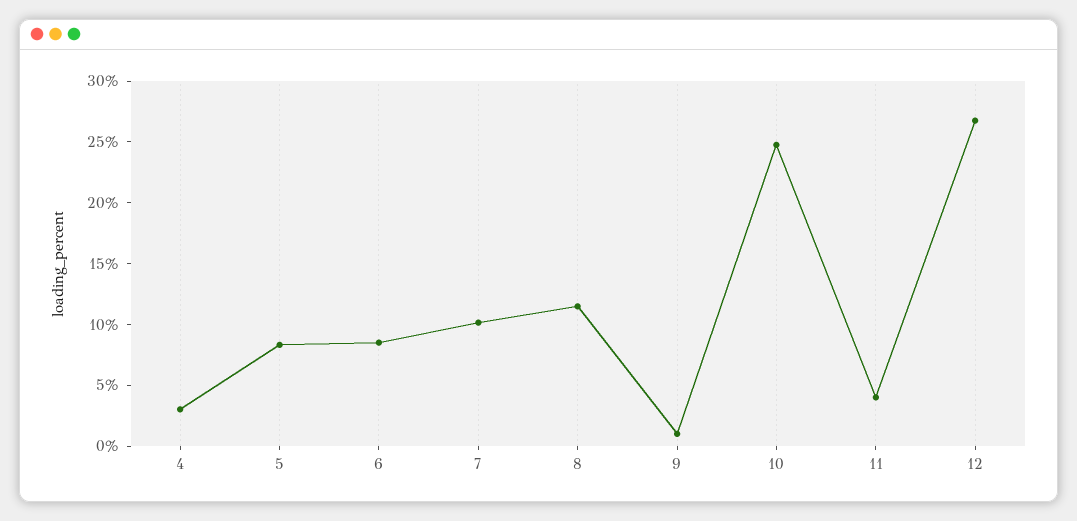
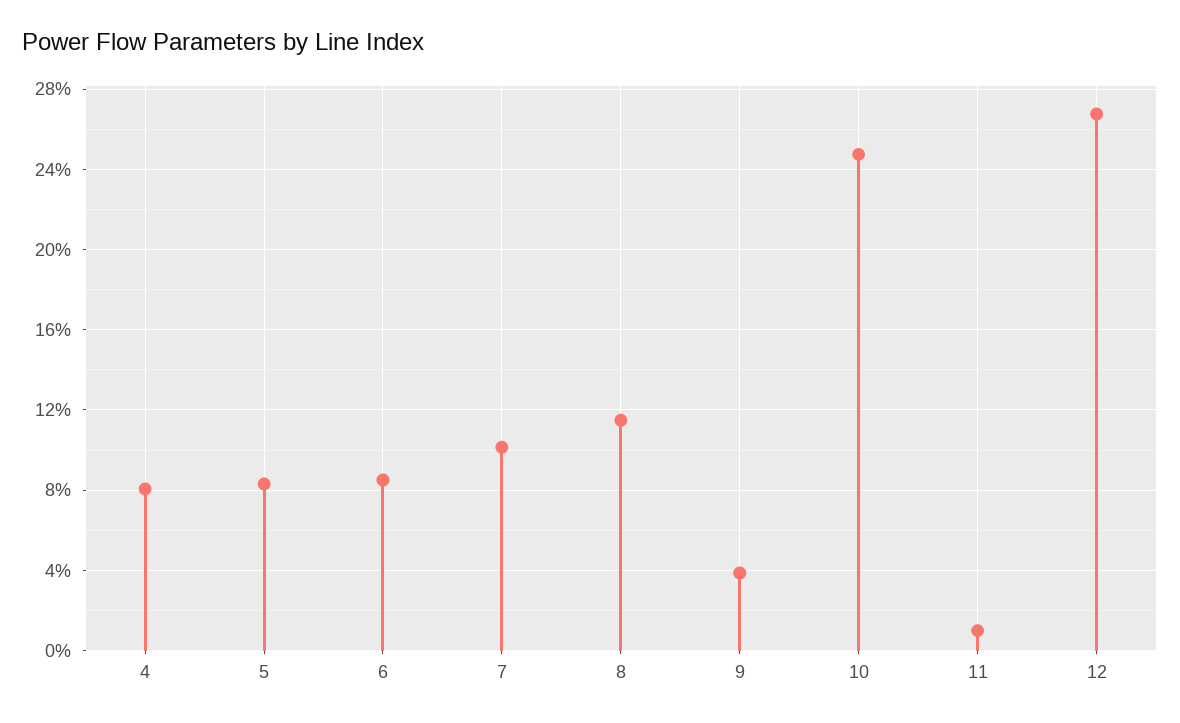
  {
-   "4": 3,
+   "4": 8,
    "5": 8.5,
    "6": 8.5,
    "7": 10,
    "8": 11.5,
-   "9": 1,
+   "9": 4,
    "10": 25,
-   "11": 4,
+   "11": 1,
    "12": 27
  }

